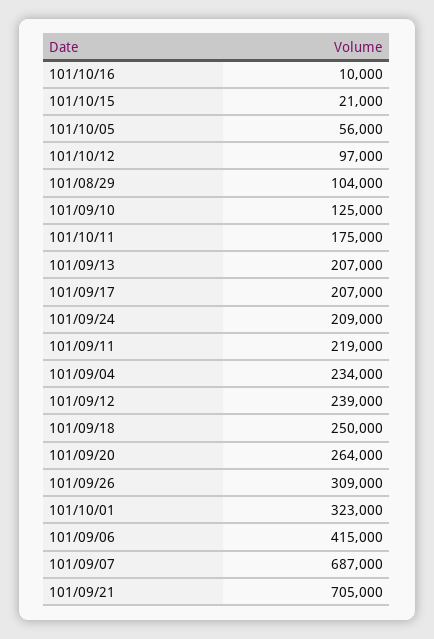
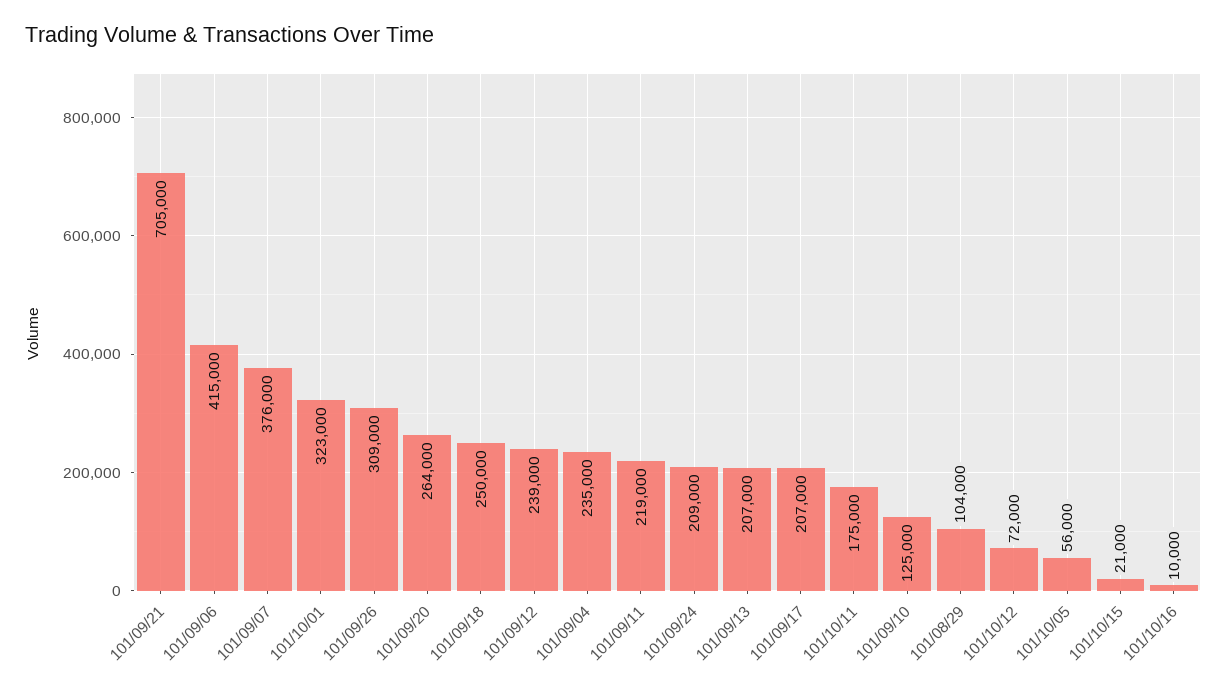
  {
    "101/10/16": 10000,
    "101/10/15": 21000,
    "101/10/05": 56000,
-   "101/10/12": 97000,
+   "101/10/12": 72000,
    "101/08/29": 104000,
    "101/09/10": 125000,
    "101/10/11": 175000,
    "101/09/13": 207000,
    "101/09/17": 207000,
    "101/09/24": 209000,
    "101/09/11": 219000,
-   "101/09/04": 234000,
+   "101/09/04": 235000,
    "101/09/12": 239000,
    "101/09/18": 250000,
    "101/09/20": 264000,
    "101/09/26": 309000,
    "101/10/01": 323000,
    "101/09/06": 415000,
-   "101/09/07": 687000,
+   "101/09/07": 376000,
    "101/09/21": 705000
  }

